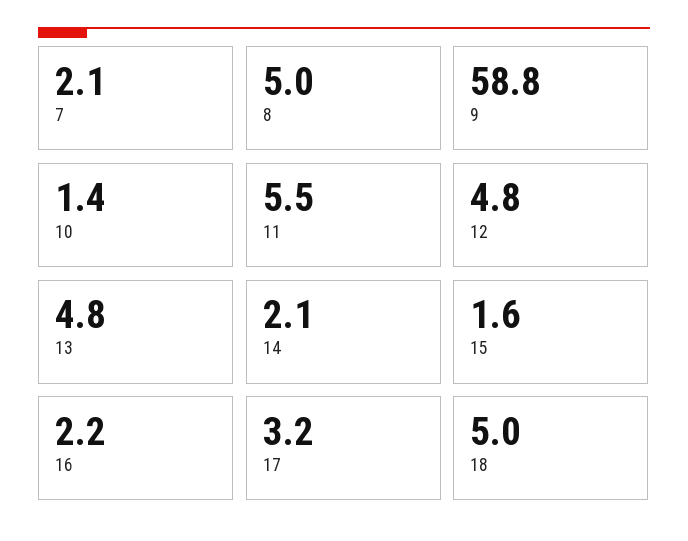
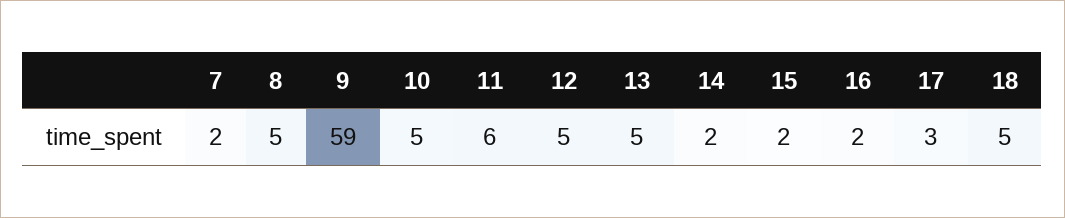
  {
    "7": 2.1,
    "8": 5,
    "9": 58.8,
-   "10": 1.4,
+   "10": 5,
    "11": 5.5,
    "12": 4.8,
    "13": 4.8,
    "14": 2.1,
    "15": 1.6,
    "16": 2.2,
    "17": 3.2,
    "18": 5
  }

